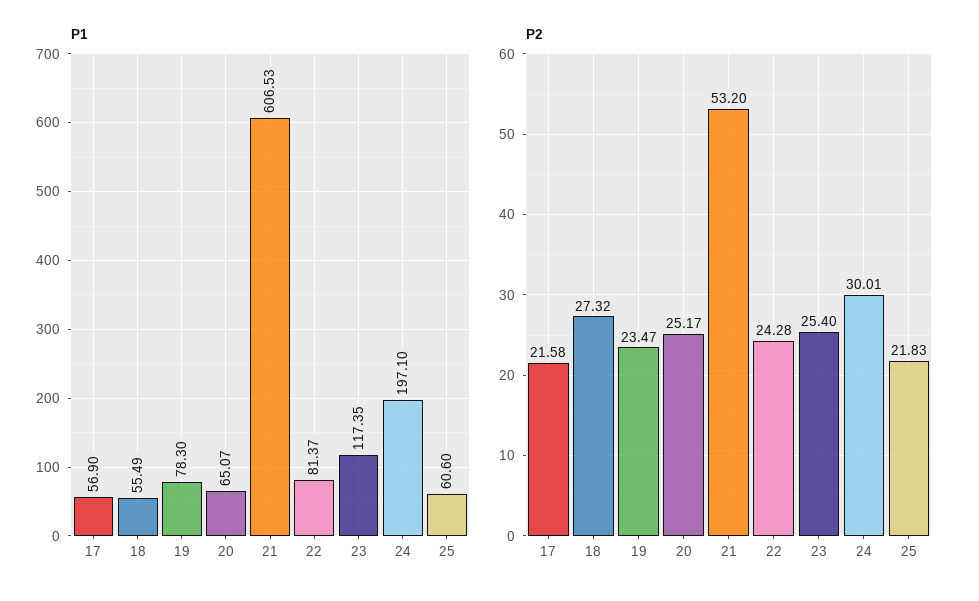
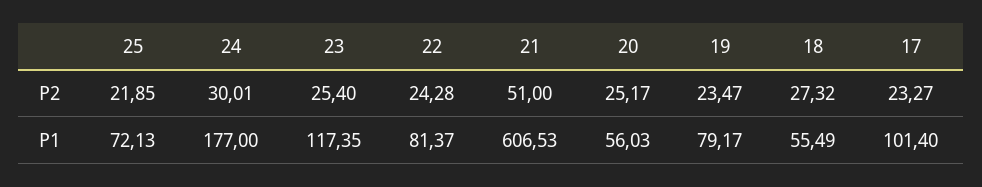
  {
    "P1": {
-     "17": 56.9,
+     "17": 101.4,
      "18": 55.49,
-     "19": 78.3,
+     "19": 79.17,
-     "20": 65.07,
+     "20": 56.03,
      "21": 606.53,
      "22": 81.37,
      "23": 117.35,
-     "24": 197.1,
+     "24": 177,
-     "25": 60.6
+     "25": 72.13
    },
    "P2": {
-     "17": 21.58,
+     "17": 23.27,
      "18": 27.32,
      "19": 23.47,
      "20": 25.17,
-     "21": 53.2,
+     "21": 51,
      "22": 24.28,
      "23": 25.4,
      "24": 30.01,
-     "25": 21.83
+     "25": 21.85
    }
  }

